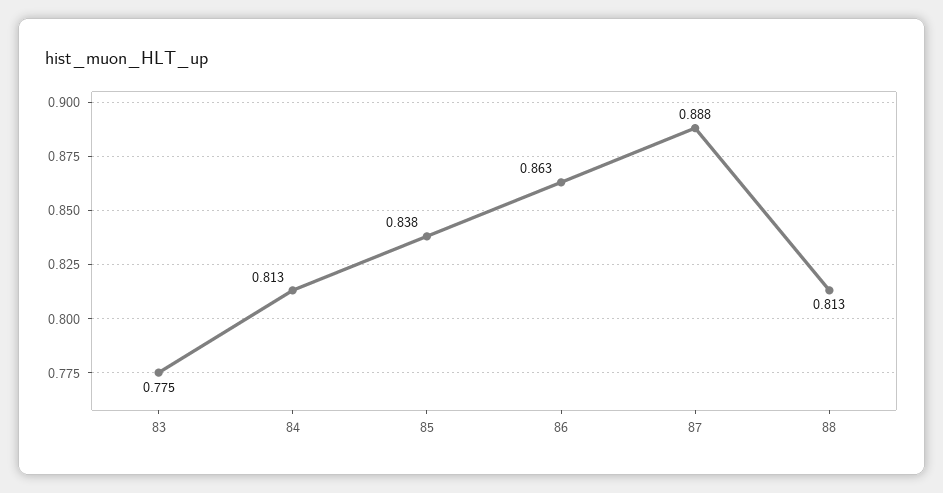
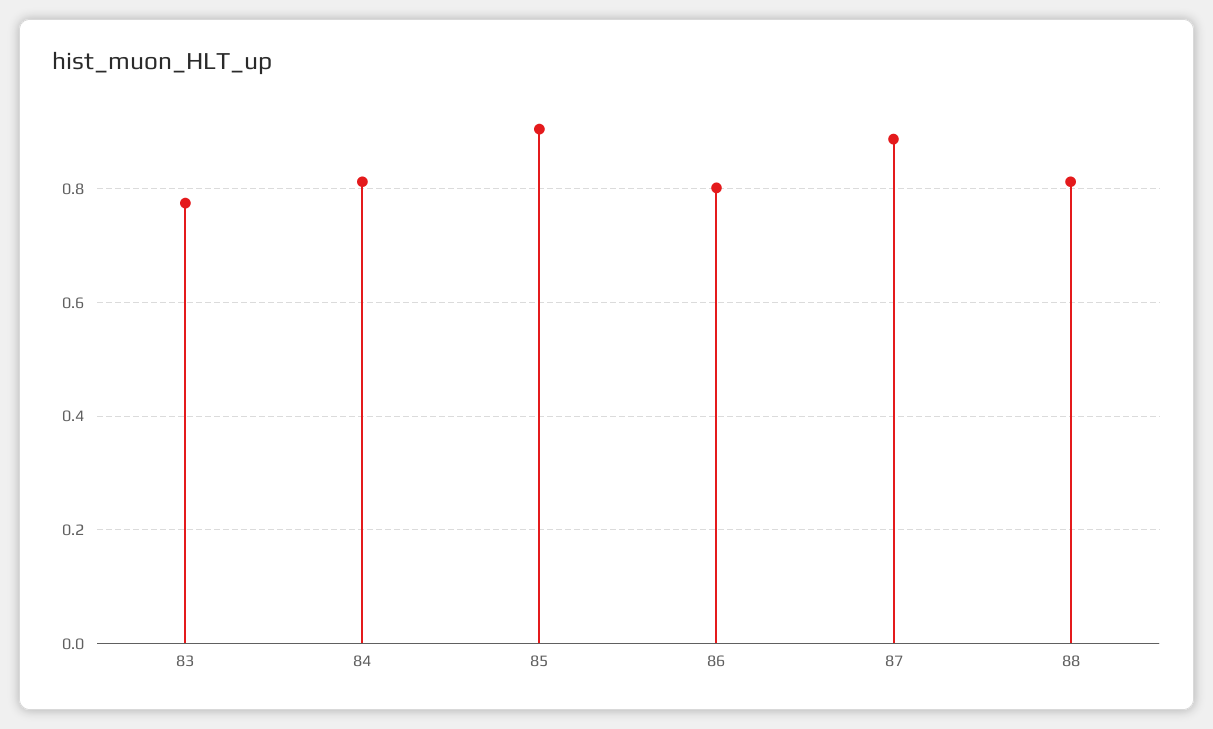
  {
    "83": 0.775,
    "84": 0.813,
-   "85": 0.838,
+   "85": 0.9,
-   "86": 0.863,
+   "86": 0.8,
    "87": 0.888,
    "88": 0.813
  }

